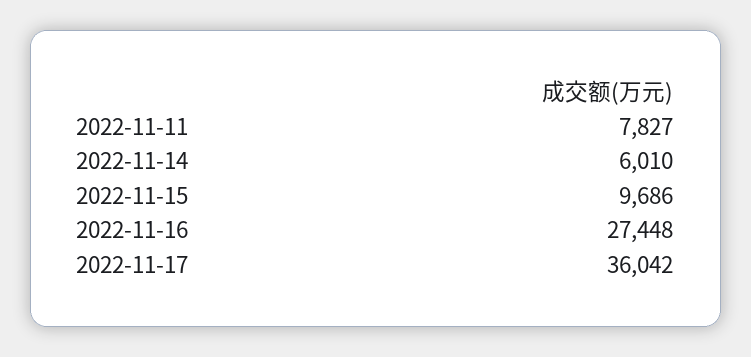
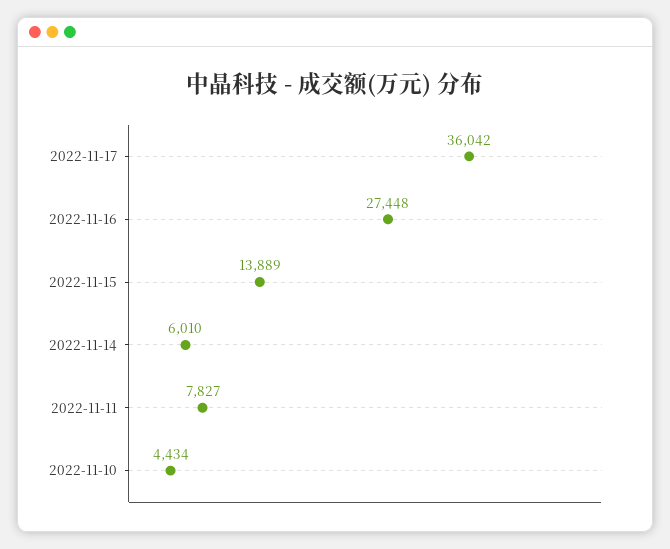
  {
    "2022-11-11": 7827,
    "2022-11-14": 6010,
-   "2022-11-15": 9686,
+   "2022-11-15": 13889,
    "2022-11-16": 27448,
-   "2022-11-17": 36042
+   "2022-11-17": 36042,
+   "2022-11-10": 4434
  }

